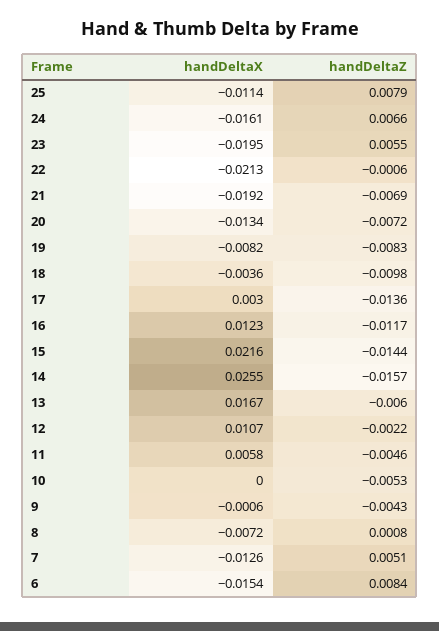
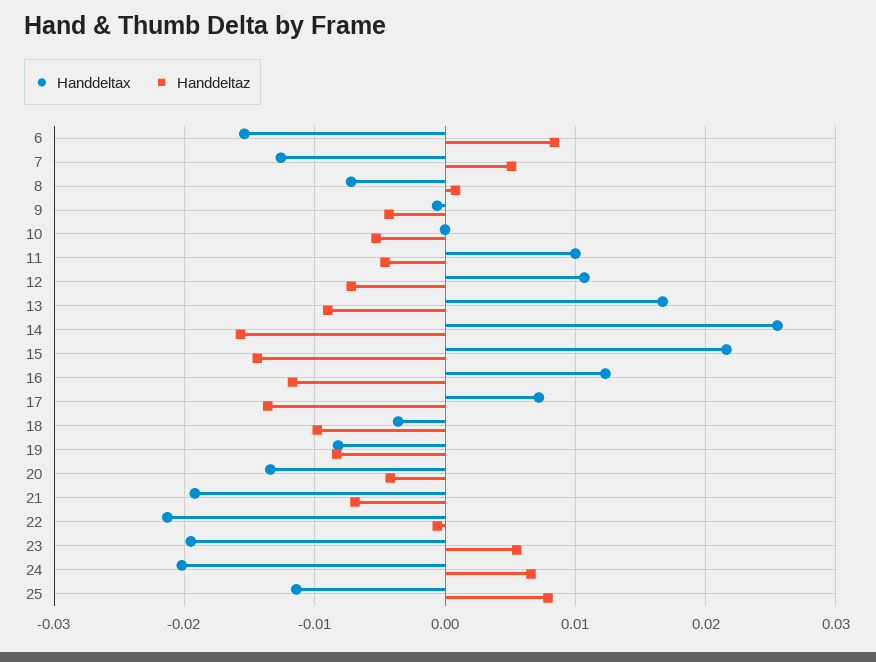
  {
    "handDeltaX": {
      "25": -0.0114,
-     "24": -0.0161,
+     "24": -0.02,
      "23": -0.0195,
      "22": -0.0213,
      "21": -0.0192,
      "20": -0.0134,
      "19": -0.0082,
      "18": -0.0036,
-     "17": 0.003,
+     "17": 0.007,
      "16": 0.0123,
      "15": 0.0216,
      "14": 0.0255,
      "13": 0.0167,
      "12": 0.0107,
-     "11": 0.0058,
+     "11": 0.01,
      "10": 0,
      "9": -0.0006,
      "8": -0.0072,
      "7": -0.0126,
      "6": -0.0154
    },
    "handDeltaZ": {
      "25": 0.0079,
      "24": 0.0066,
      "23": 0.0055,
      "22": -0.0006,
      "21": -0.0069,
-     "20": -0.0072,
+     "20": -0.004,
      "19": -0.0083,
      "18": -0.0098,
      "17": -0.0136,
      "16": -0.0117,
      "15": -0.0144,
      "14": -0.0157,
-     "13": -0.006,
+     "13": -0.009,
-     "12": -0.0022,
+     "12": -0.007,
      "11": -0.0046,
      "10": -0.0053,
      "9": -0.0043,
      "8": 0.0008,
      "7": 0.0051,
      "6": 0.0084
    }
  }

